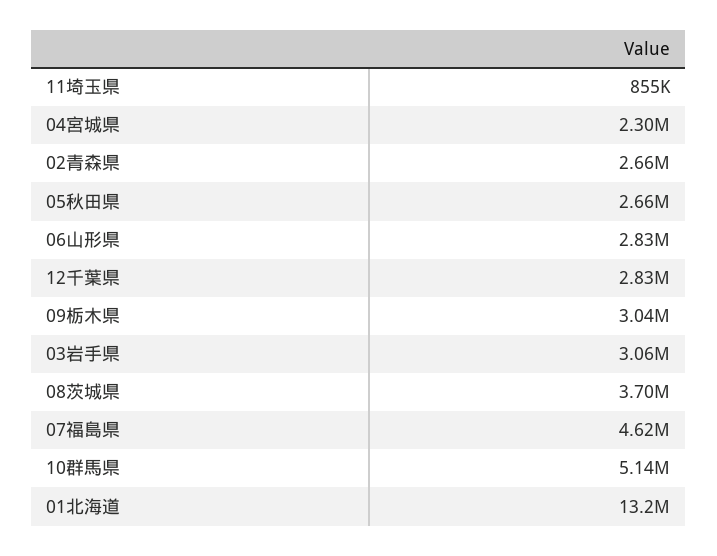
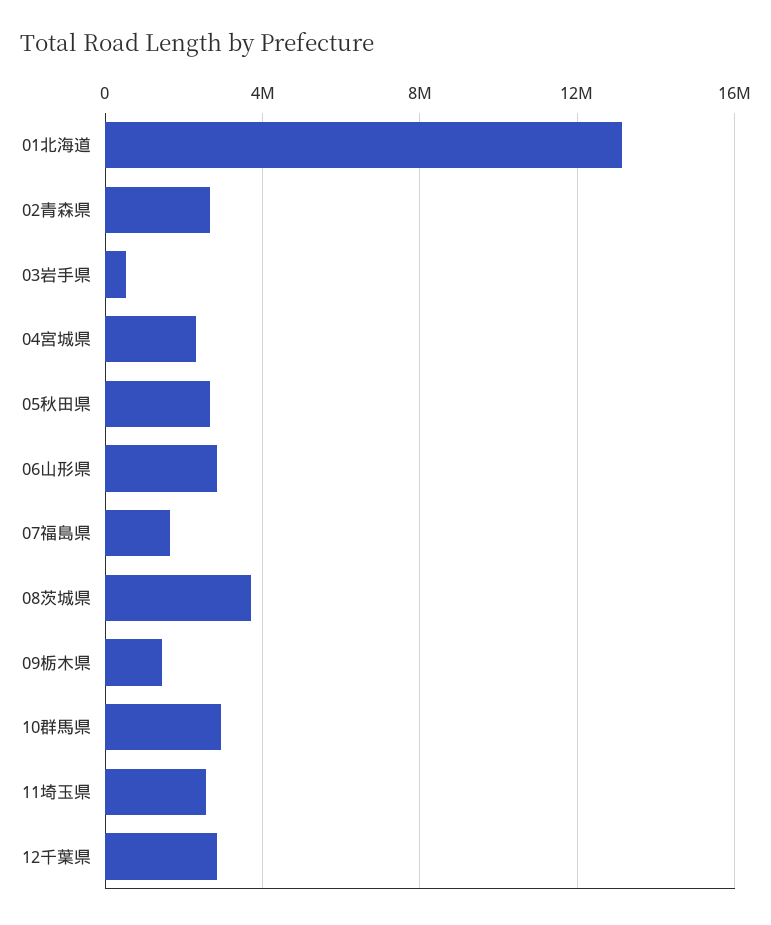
  {
-   "11埼玉県": 855000,
+   "11埼玉県": 2500000,
    "04宮城県": 2300000,
    "02青森県": 2660000,
    "05秋田県": 2660000,
    "06山形県": 2830000,
    "12千葉県": 2830000,
-   "09栃木県": 3040000,
+   "09栃木県": 1500000,
-   "03岩手県": 3060000,
+   "03岩手県": 500000,
    "08茨城県": 3700000,
-   "07福島県": 4620000,
+   "07福島県": 1500000,
-   "10群馬県": 5140000,
+   "10群馬県": 3000000,
    "01北海道": 13200000
  }

